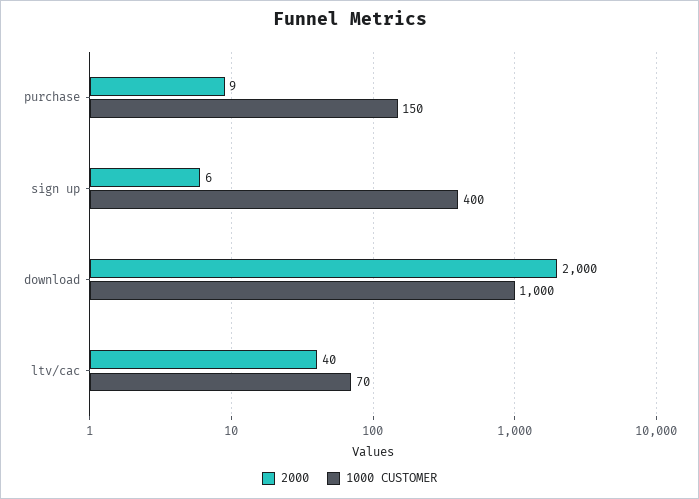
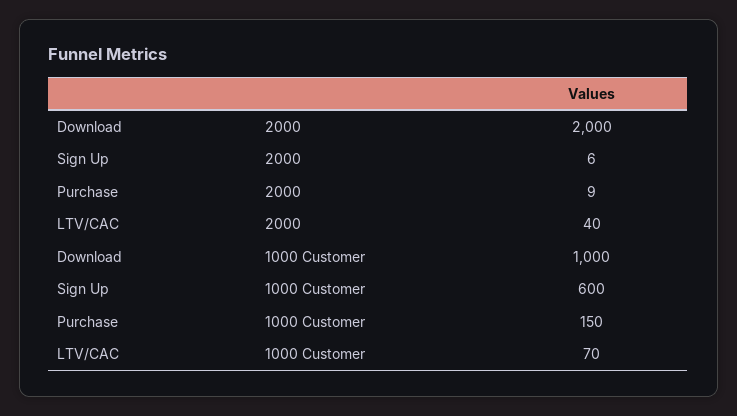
  {
    "2000": {
      "purchase": 9,
      "sign up": 6,
      "download": 2000,
      "ltv/cac": 40
    },
    "1000 CUSTOMER": {
      "purchase": 150,
-     "sign up": 400,
+     "sign up": 600,
      "download": 1000,
      "ltv/cac": 70
    }
  }

